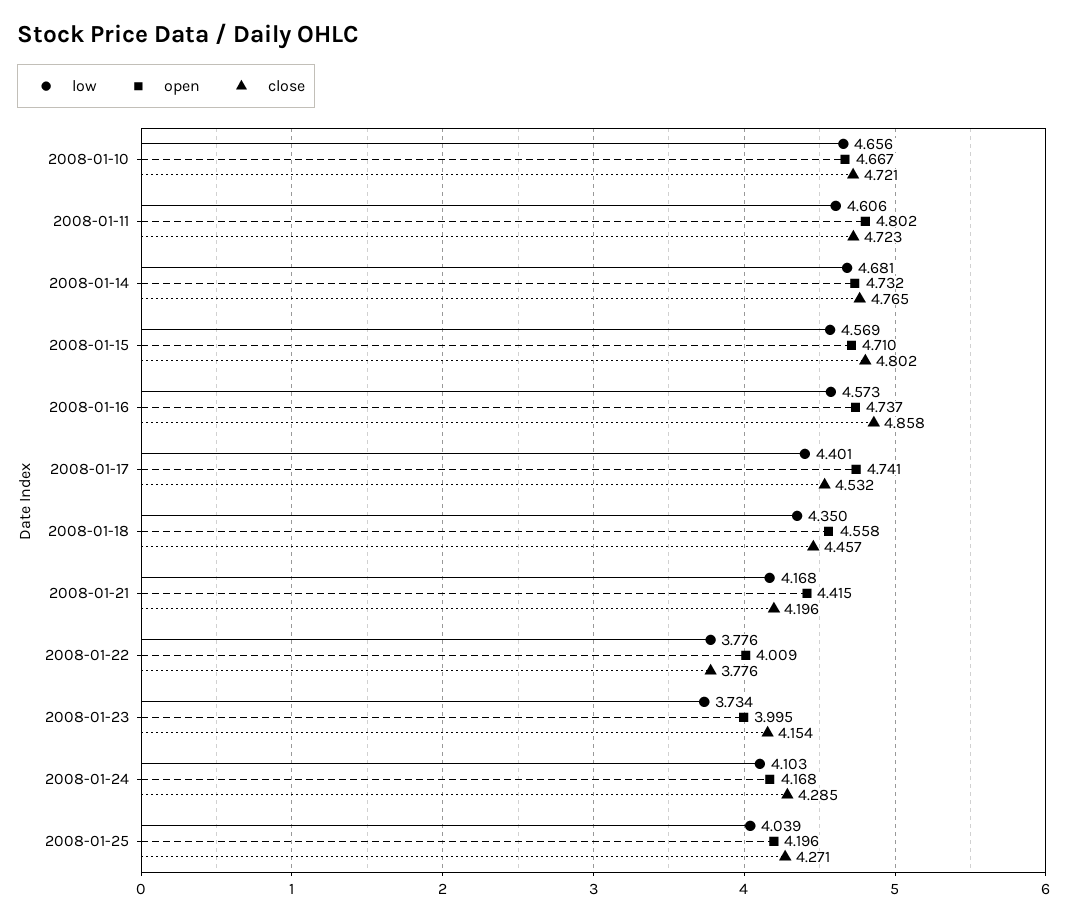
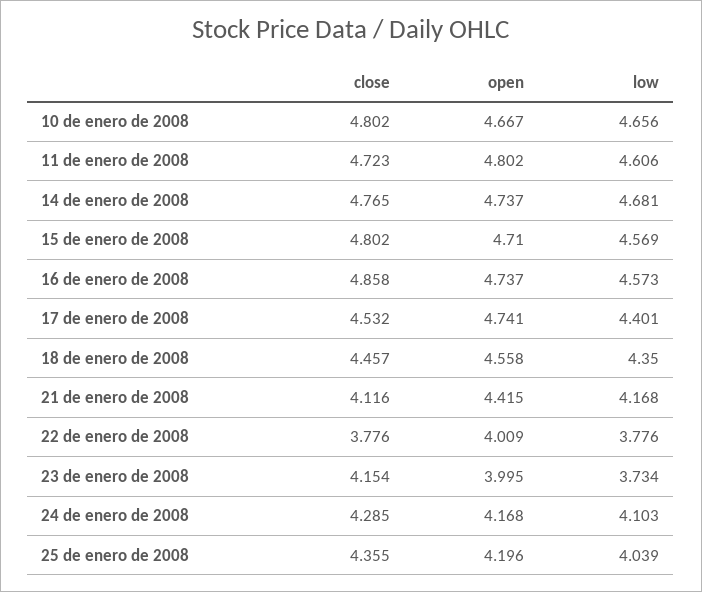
  {
    "low": {
      "2008-01-10": 4.656,
      "2008-01-11": 4.606,
      "2008-01-14": 4.681,
      "2008-01-15": 4.569,
      "2008-01-16": 4.573,
      "2008-01-17": 4.401,
      "2008-01-18": 4.35,
      "2008-01-21": 4.168,
      "2008-01-22": 3.776,
      "2008-01-23": 3.734,
      "2008-01-24": 4.103,
      "2008-01-25": 4.039
    },
    "open": {
      "2008-01-10": 4.667,
      "2008-01-11": 4.802,
-     "2008-01-14": 4.732,
+     "2008-01-14": 4.737,
      "2008-01-15": 4.71,
      "2008-01-16": 4.737,
      "2008-01-17": 4.741,
      "2008-01-18": 4.558,
      "2008-01-21": 4.415,
      "2008-01-22": 4.009,
      "2008-01-23": 3.995,
      "2008-01-24": 4.168,
      "2008-01-25": 4.196
    },
    "close": {
-     "2008-01-10": 4.721,
+     "2008-01-10": 4.802,
      "2008-01-11": 4.723,
      "2008-01-14": 4.765,
      "2008-01-15": 4.802,
      "2008-01-16": 4.858,
      "2008-01-17": 4.532,
      "2008-01-18": 4.457,
-     "2008-01-21": 4.196,
+     "2008-01-21": 4.116,
      "2008-01-22": 3.776,
      "2008-01-23": 4.154,
      "2008-01-24": 4.285,
-     "2008-01-25": 4.271
+     "2008-01-25": 4.355
    }
  }

